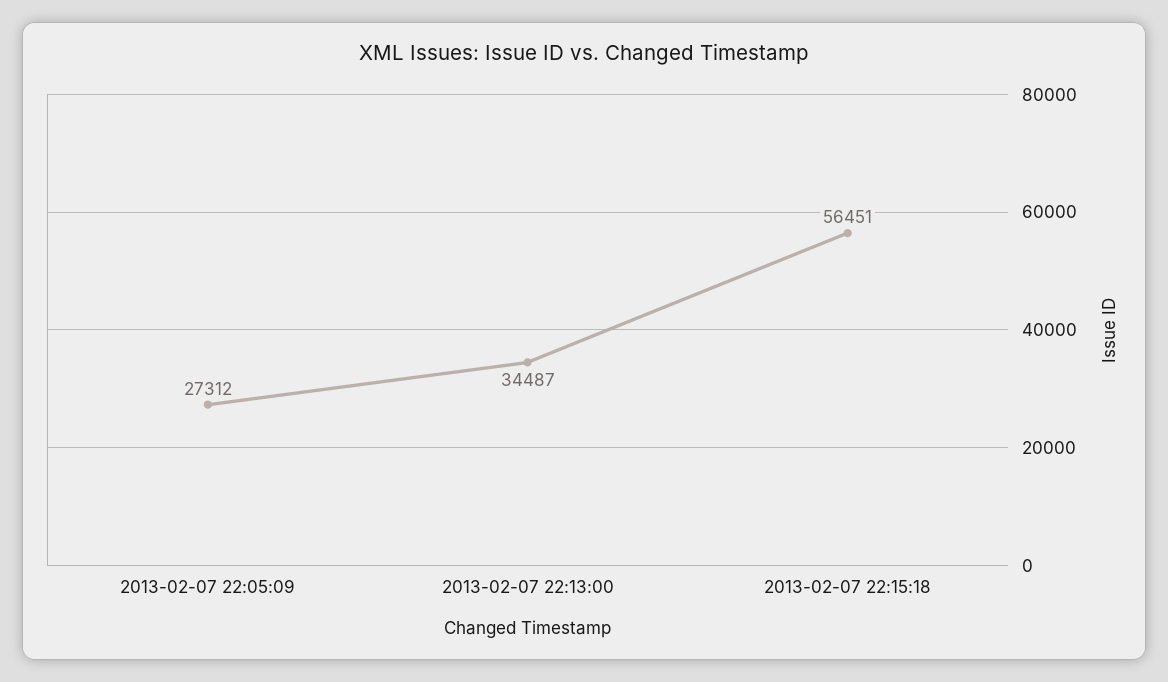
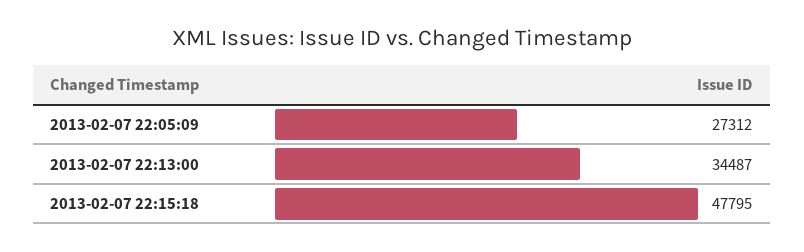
  {
    "2013-02-07 22:05:09": 27312,
    "2013-02-07 22:13:00": 34487,
-   "2013-02-07 22:15:18": 56451
+   "2013-02-07 22:15:18": 47795
  }

